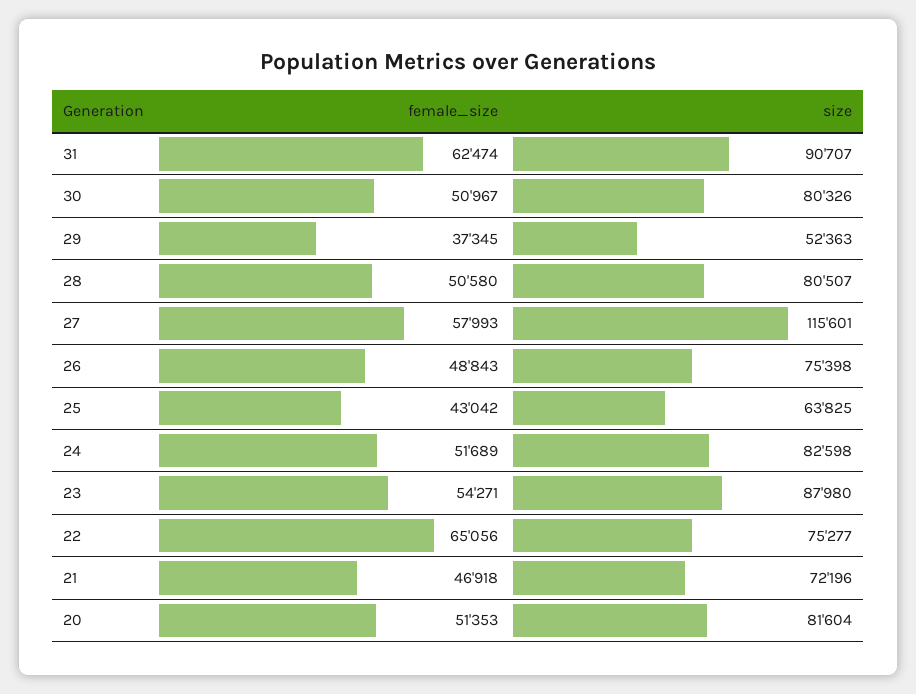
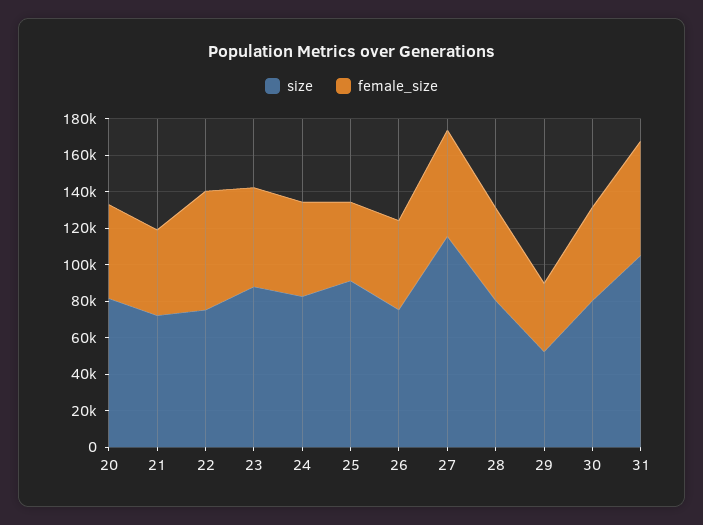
  {
    "female_size": {
      "31": 62474,
      "30": 50967,
      "29": 37345,
      "28": 50580,
      "27": 57993,
      "26": 48843,
      "25": 43042,
      "24": 51689,
      "23": 54271,
      "22": 65056,
      "21": 46918,
      "20": 51353
    },
    "size": {
-     "31": 90707,
+     "31": 105000,
      "30": 80326,
      "29": 52363,
      "28": 80507,
      "27": 115601,
      "26": 75398,
-     "25": 63825,
+     "25": 90000,
      "24": 82598,
      "23": 87980,
      "22": 75277,
      "21": 72196,
      "20": 81604
    }
  }

